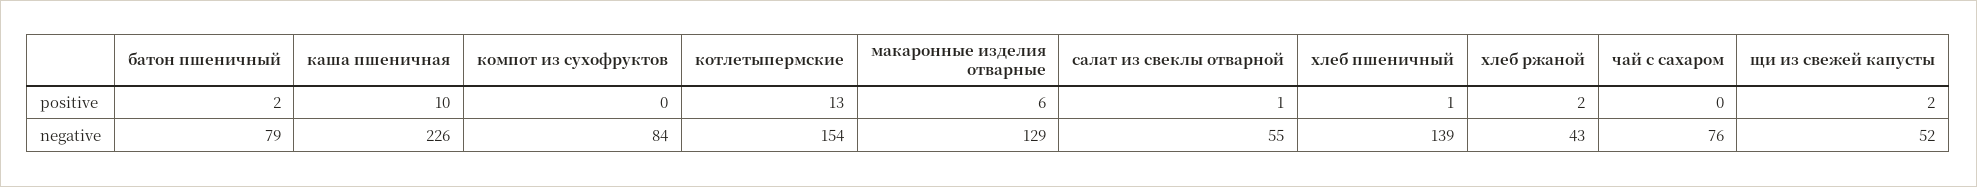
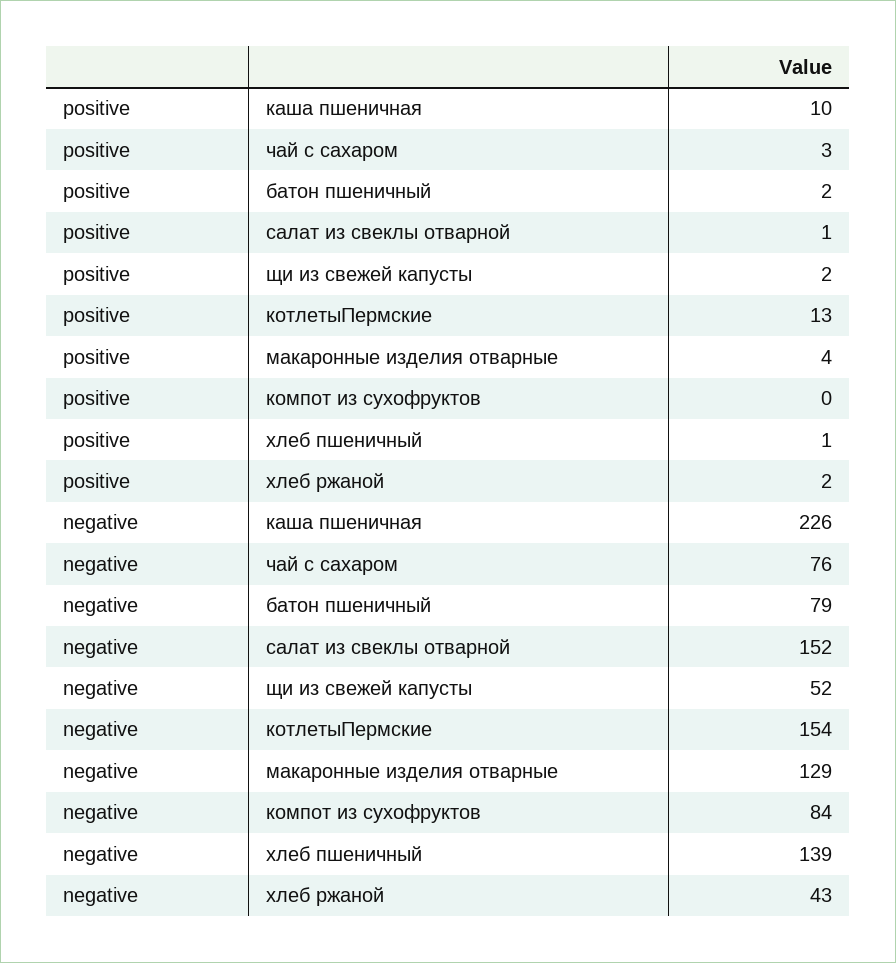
  {
    "батон пшеничный": {
      "positive": 2,
      "negative": 79
    },
    "каша пшеничная": {
      "positive": 10,
      "negative": 226
    },
    "компот из сухофруктов": {
      "positive": 0,
      "negative": 84
    },
    "котлетыпермские": {
      "positive": 13,
      "negative": 154
    },
    "макаронные изделия отварные": {
-     "positive": 6,
+     "positive": 4,
      "negative": 129
    },
    "салат из свеклы отварной": {
      "positive": 1,
-     "negative": 55
+     "negative": 152
    },
    "хлеб пшеничный": {
      "positive": 1,
      "negative": 139
    },
    "хлеб ржаной": {
      "positive": 2,
      "negative": 43
    },
    "чай с сахаром": {
-     "positive": 0,
+     "positive": 3,
      "negative": 76
    },
    "щи из свежей капусты": {
      "positive": 2,
      "negative": 52
    }
  }

